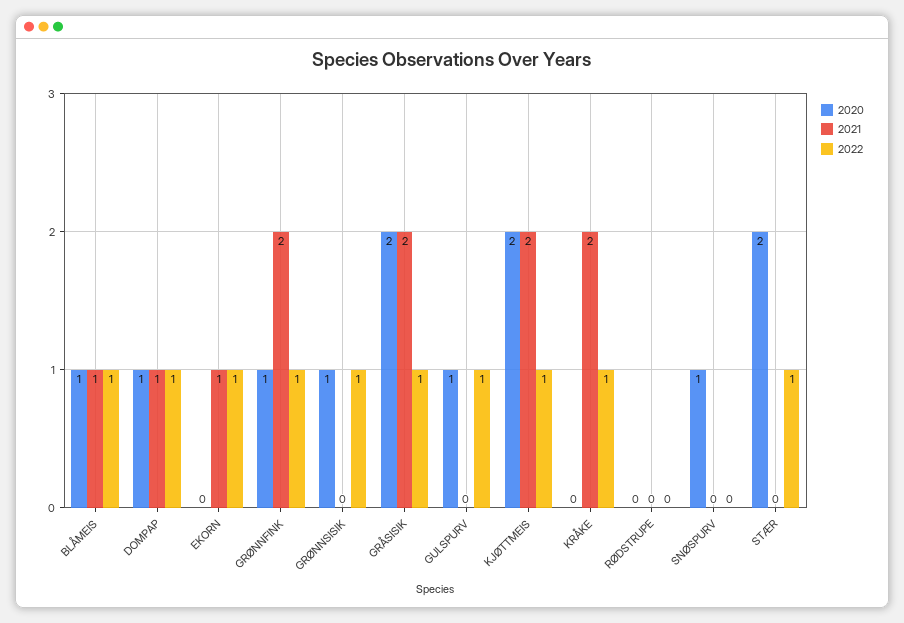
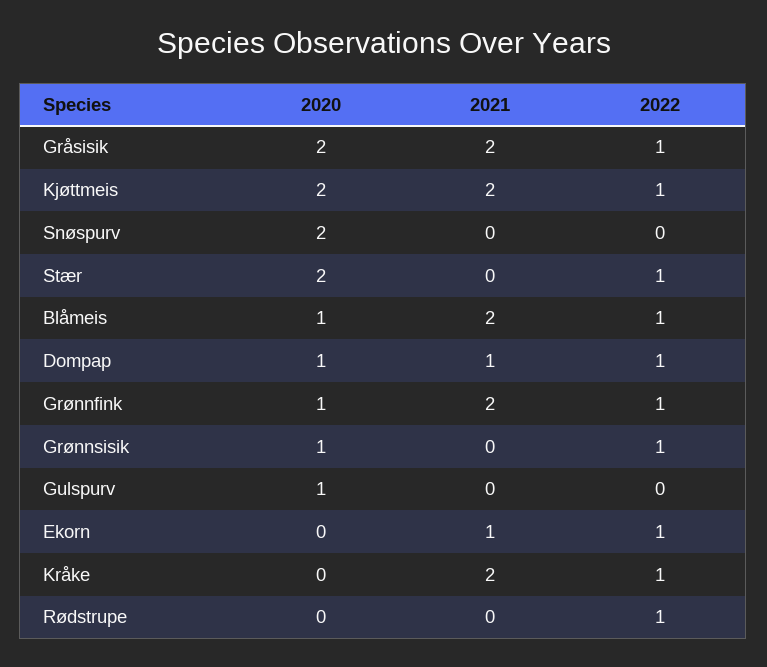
  {
    "2020": {
      "BLÅMEIS": 1,
      "DOMPAP": 1,
      "EKORN": 0,
      "GRØNNFINK": 1,
      "GRØNNSISIK": 1,
      "GRÅSISIK": 2,
      "GULSPURV": 1,
      "KJØTTMEIS": 2,
      "KRÅKE": 0,
      "RØDSTRUPE": 0,
-     "SNØSPURV": 1,
+     "SNØSPURV": 2,
      "STÆR": 2
    },
    "2021": {
-     "BLÅMEIS": 1,
+     "BLÅMEIS": 2,
      "DOMPAP": 1,
      "EKORN": 1,
      "GRØNNFINK": 2,
      "GRØNNSISIK": 0,
      "GRÅSISIK": 2,
      "GULSPURV": 0,
      "KJØTTMEIS": 2,
      "KRÅKE": 2,
      "RØDSTRUPE": 0,
      "SNØSPURV": 0,
      "STÆR": 0
    },
    "2022": {
      "BLÅMEIS": 1,
      "DOMPAP": 1,
      "EKORN": 1,
      "GRØNNFINK": 1,
      "GRØNNSISIK": 1,
      "GRÅSISIK": 1,
-     "GULSPURV": 1,
+     "GULSPURV": 0,
      "KJØTTMEIS": 1,
      "KRÅKE": 1,
-     "RØDSTRUPE": 0,
+     "RØDSTRUPE": 1,
      "SNØSPURV": 0,
      "STÆR": 1
    }
  }

